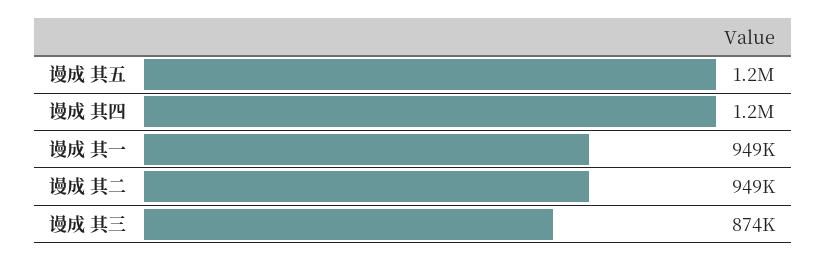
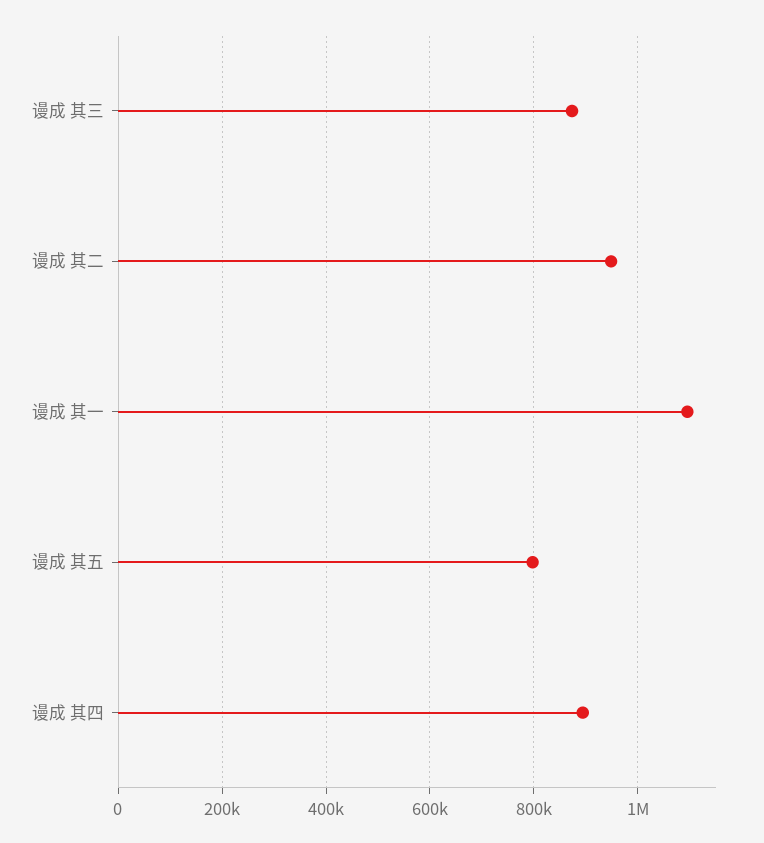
  {
-   "谩成 其五": 1200000,
+   "谩成 其五": 800000,
-   "谩成 其四": 1200000,
+   "谩成 其四": 900000,
-   "谩成 其一": 949000,
+   "谩成 其一": 1100000,
    "谩成 其二": 949000,
    "谩成 其三": 874000
  }

